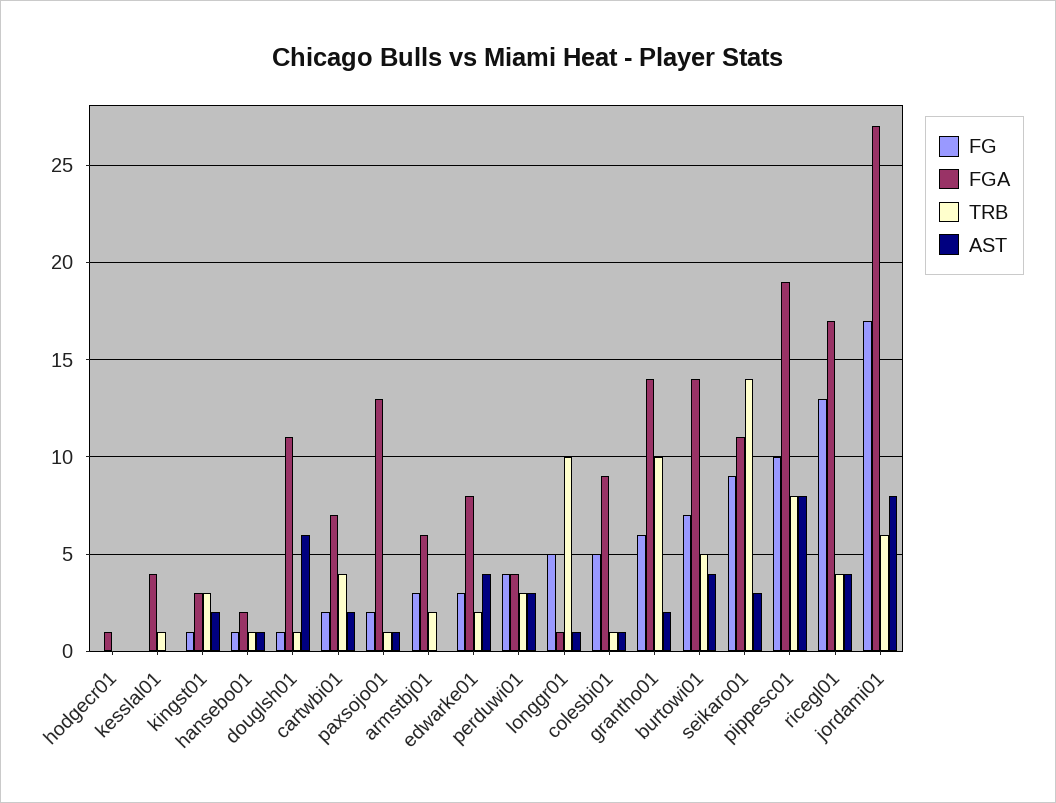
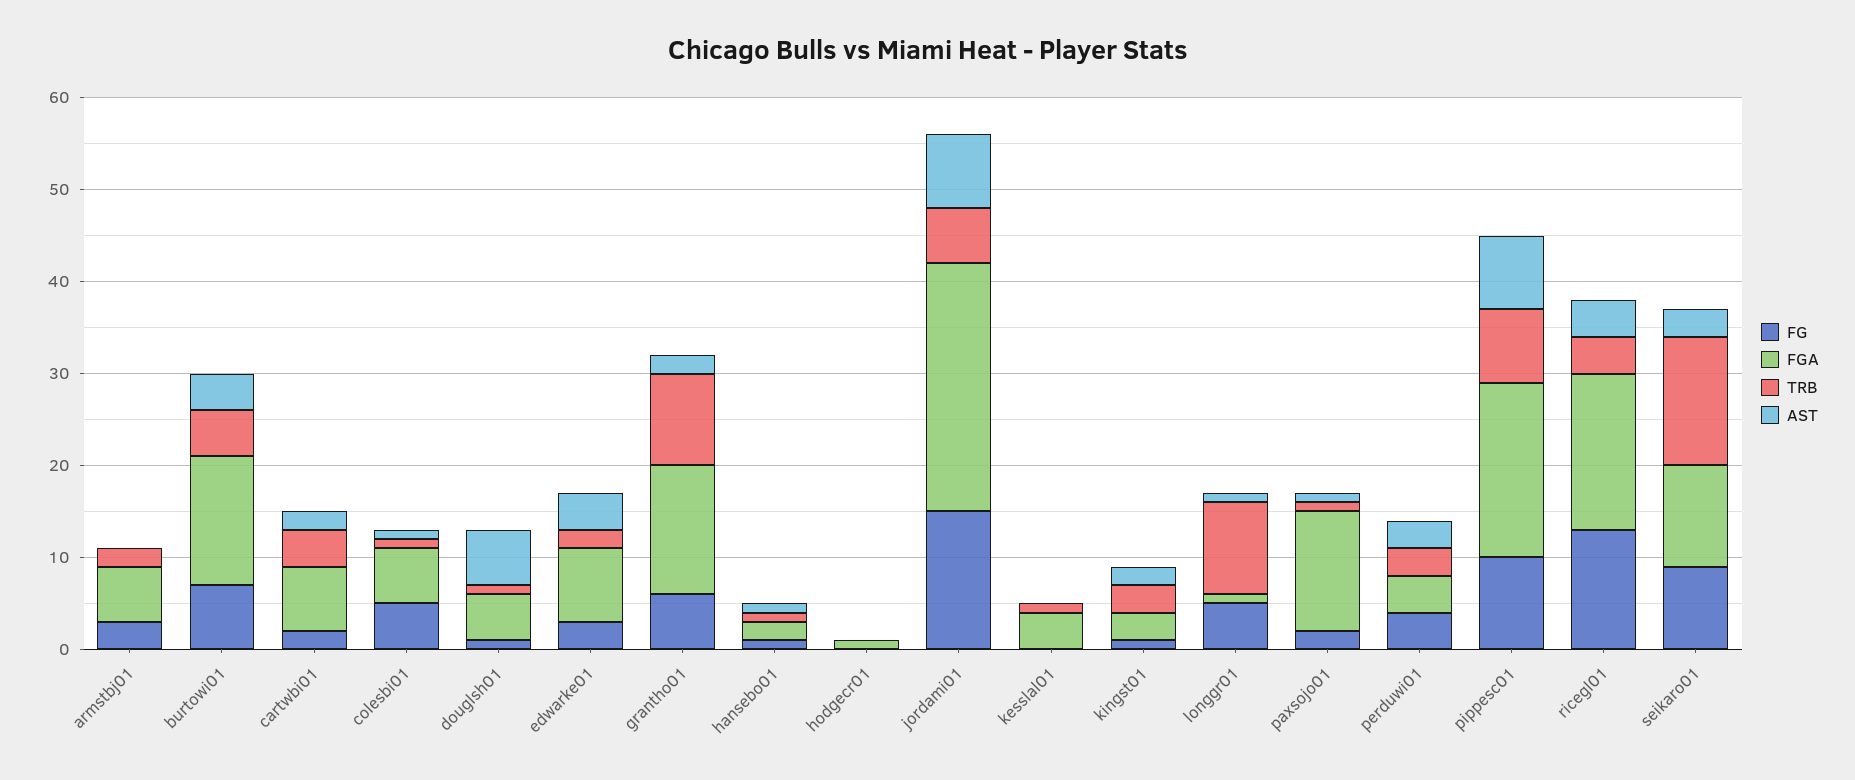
  {
    "FG": {
      "hodgecr01": 0,
      "kesslal01": 0,
      "kingst01": 1,
      "hansebo01": 1,
      "douglsh01": 1,
      "cartwbi01": 2,
      "paxsojo01": 2,
      "armstbj01": 3,
      "edwarke01": 3,
      "perduwi01": 4,
      "longgr01": 5,
      "colesbi01": 5,
      "grantho01": 6,
      "burtowi01": 7,
      "seikaro01": 9,
      "pippesc01": 10,
      "ricegl01": 13,
-     "jordami01": 17
+     "jordami01": 15
    },
    "FGA": {
      "hodgecr01": 1,
      "kesslal01": 4,
      "kingst01": 3,
      "hansebo01": 2,
-     "douglsh01": 11,
+     "douglsh01": 5,
      "cartwbi01": 7,
      "paxsojo01": 13,
      "armstbj01": 6,
      "edwarke01": 8,
      "perduwi01": 4,
      "longgr01": 1,
-     "colesbi01": 9,
+     "colesbi01": 6,
      "grantho01": 14,
      "burtowi01": 14,
      "seikaro01": 11,
      "pippesc01": 19,
      "ricegl01": 17,
      "jordami01": 27
    },
    "TRB": {
      "hodgecr01": 0,
      "kesslal01": 1,
      "kingst01": 3,
      "hansebo01": 1,
      "douglsh01": 1,
      "cartwbi01": 4,
      "paxsojo01": 1,
      "armstbj01": 2,
      "edwarke01": 2,
      "perduwi01": 3,
      "longgr01": 10,
      "colesbi01": 1,
      "grantho01": 10,
      "burtowi01": 5,
      "seikaro01": 14,
      "pippesc01": 8,
      "ricegl01": 4,
      "jordami01": 6
    },
    "AST": {
      "hodgecr01": 0,
      "kesslal01": 0,
      "kingst01": 2,
      "hansebo01": 1,
      "douglsh01": 6,
      "cartwbi01": 2,
      "paxsojo01": 1,
      "armstbj01": 0,
      "edwarke01": 4,
      "perduwi01": 3,
      "longgr01": 1,
      "colesbi01": 1,
      "grantho01": 2,
      "burtowi01": 4,
      "seikaro01": 3,
      "pippesc01": 8,
      "ricegl01": 4,
      "jordami01": 8
    }
  }

